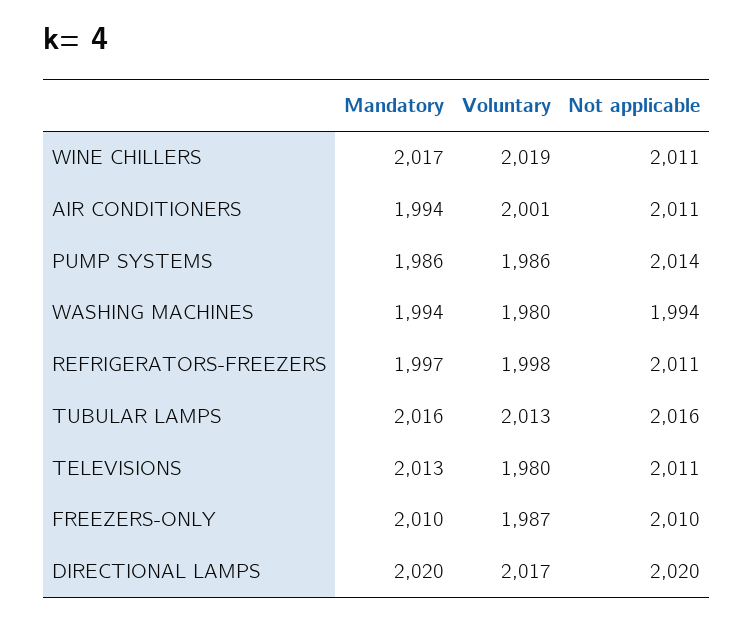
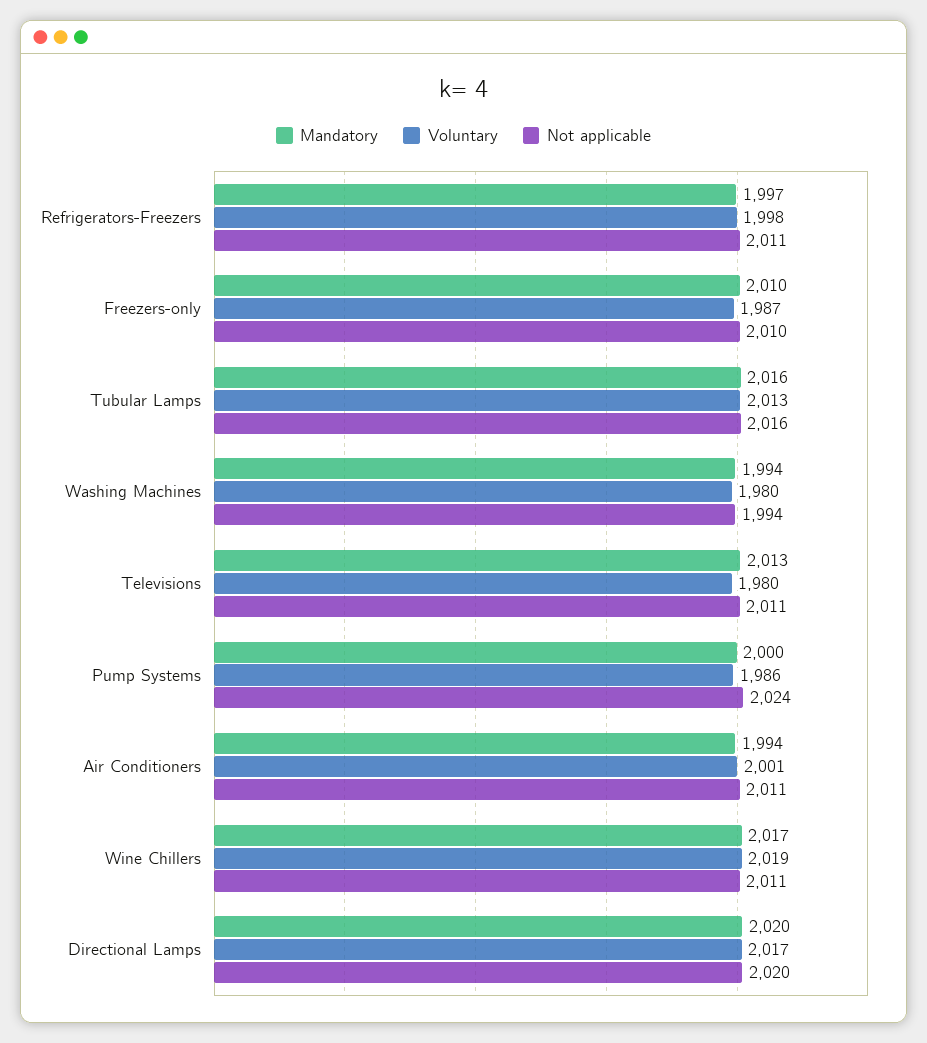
  {
    "Mandatory": {
      "WINE CHILLERS": 2017,
      "AIR CONDITIONERS": 1994,
-     "PUMP SYSTEMS": 1986,
+     "PUMP SYSTEMS": 2000,
      "WASHING MACHINES": 1994,
      "REFRIGERATORS-FREEZERS": 1997,
      "TUBULAR LAMPS": 2016,
      "TELEVISIONS": 2013,
      "FREEZERS-ONLY": 2010,
      "DIRECTIONAL LAMPS": 2020
    },
    "Voluntary": {
      "WINE CHILLERS": 2019,
      "AIR CONDITIONERS": 2001,
      "PUMP SYSTEMS": 1986,
      "WASHING MACHINES": 1980,
      "REFRIGERATORS-FREEZERS": 1998,
      "TUBULAR LAMPS": 2013,
      "TELEVISIONS": 1980,
      "FREEZERS-ONLY": 1987,
      "DIRECTIONAL LAMPS": 2017
    },
    "Not applicable": {
      "WINE CHILLERS": 2011,
      "AIR CONDITIONERS": 2011,
-     "PUMP SYSTEMS": 2014,
+     "PUMP SYSTEMS": 2024,
      "WASHING MACHINES": 1994,
      "REFRIGERATORS-FREEZERS": 2011,
      "TUBULAR LAMPS": 2016,
      "TELEVISIONS": 2011,
      "FREEZERS-ONLY": 2010,
      "DIRECTIONAL LAMPS": 2020
    }
  }

